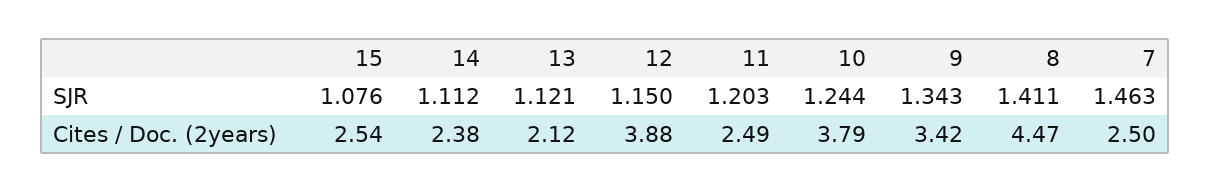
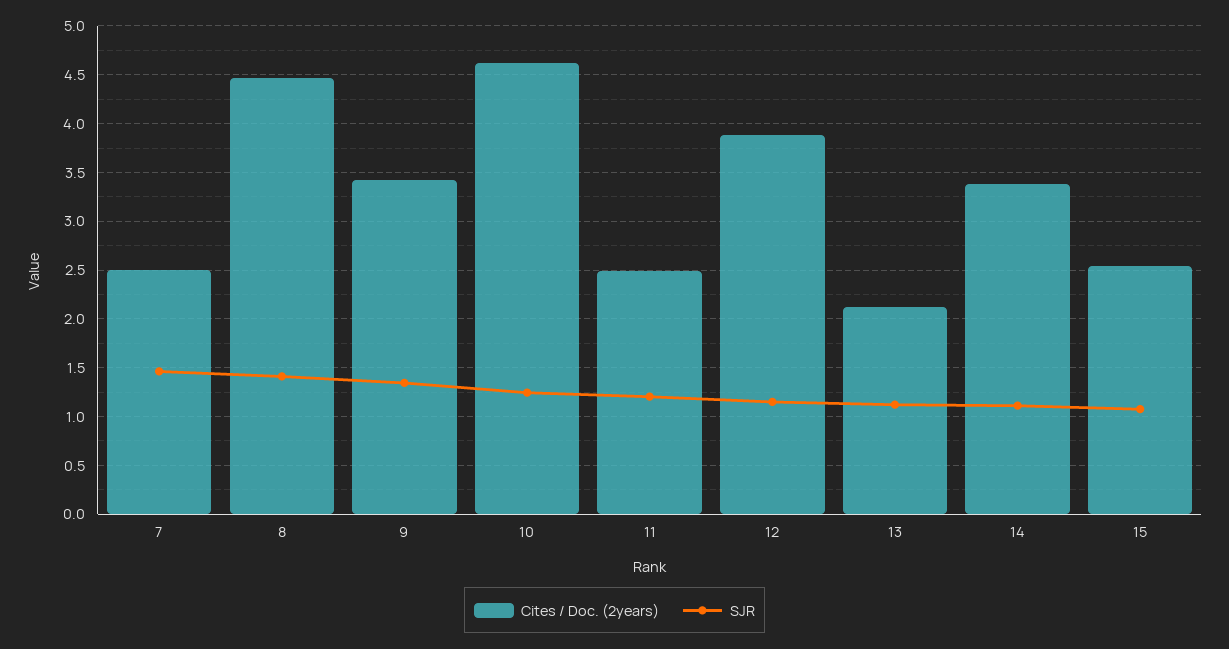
  {
    "SJR": {
      "15": 1.076,
      "14": 1.112,
      "13": 1.121,
      "12": 1.15,
      "11": 1.203,
      "10": 1.244,
      "9": 1.343,
      "8": 1.411,
      "7": 1.463
    },
    "Cites / Doc. (2years)": {
      "15": 2.54,
-     "14": 2.38,
+     "14": 3.4,
      "13": 2.12,
      "12": 3.88,
      "11": 2.49,
-     "10": 3.79,
+     "10": 4.6,
      "9": 3.42,
      "8": 4.47,
      "7": 2.5
    }
  }

